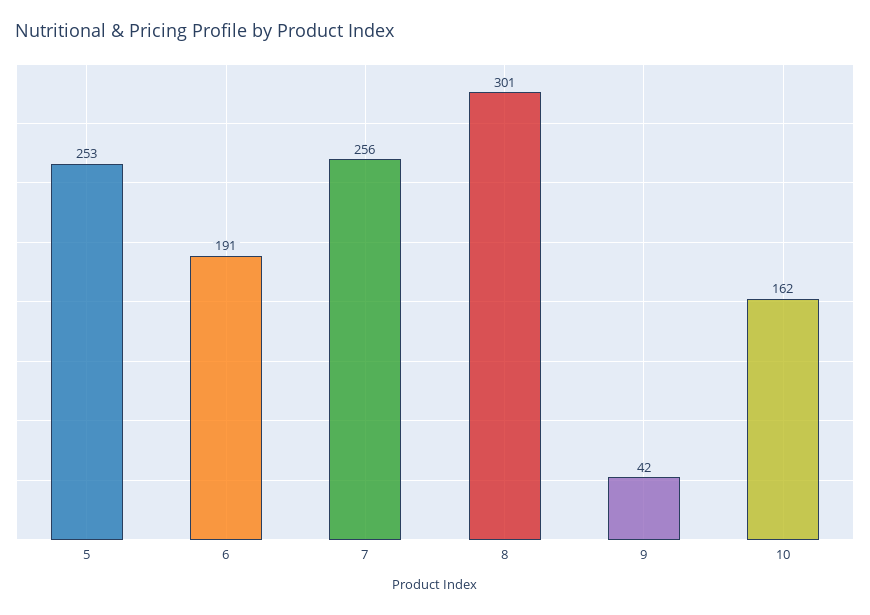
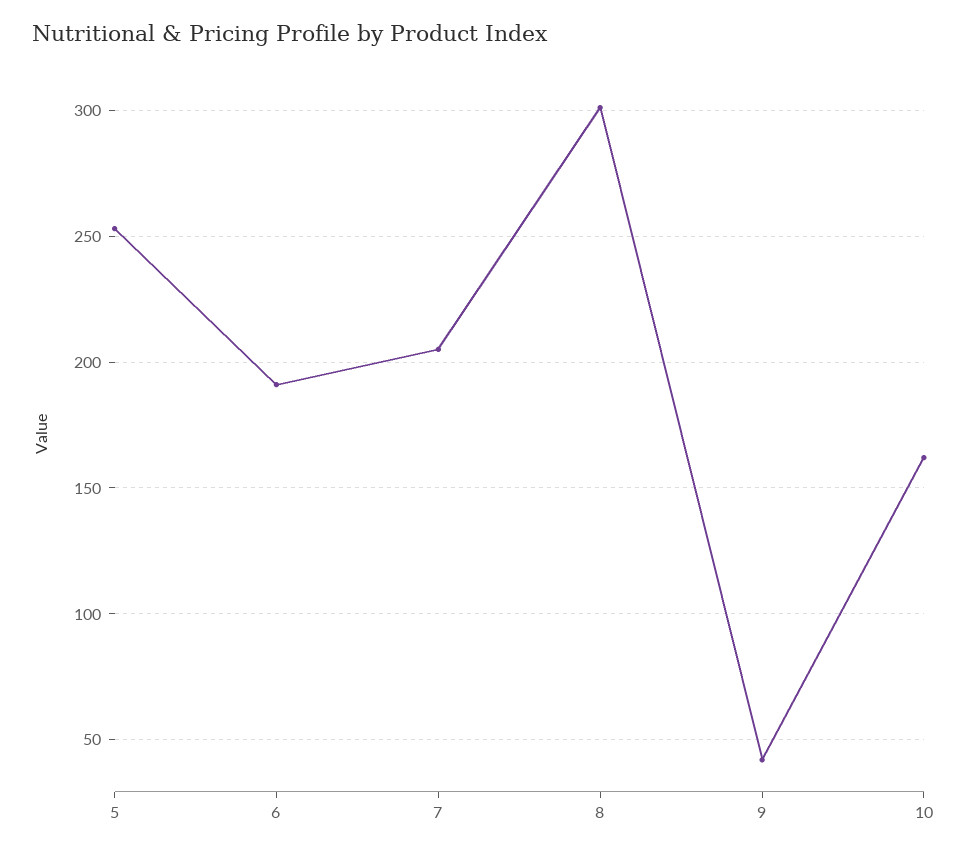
  {
    "5": 253,
    "6": 191,
-   "7": 256,
+   "7": 205,
    "8": 301,
    "9": 42,
    "10": 162
  }

